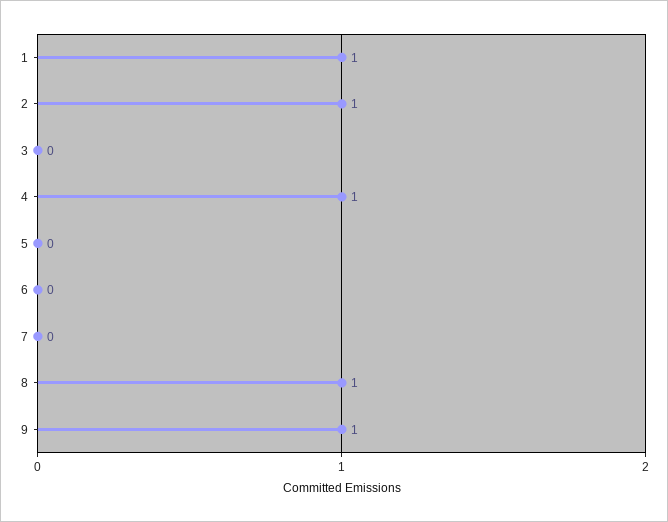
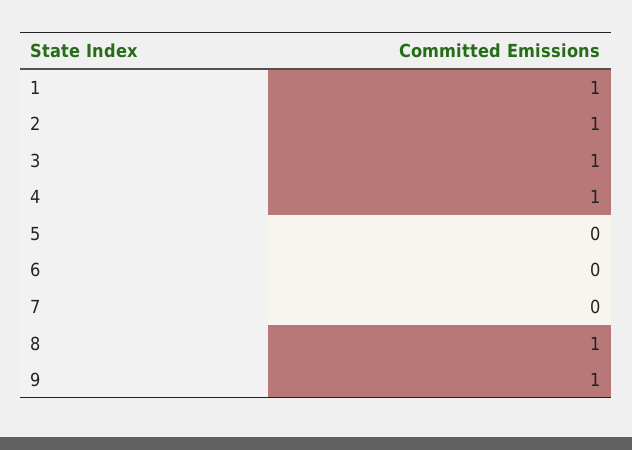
  {
    "1": 1,
    "2": 1,
-   "3": 0,
+   "3": 1,
    "4": 1,
    "5": 0,
    "6": 0,
    "7": 0,
    "8": 1,
    "9": 1
  }

